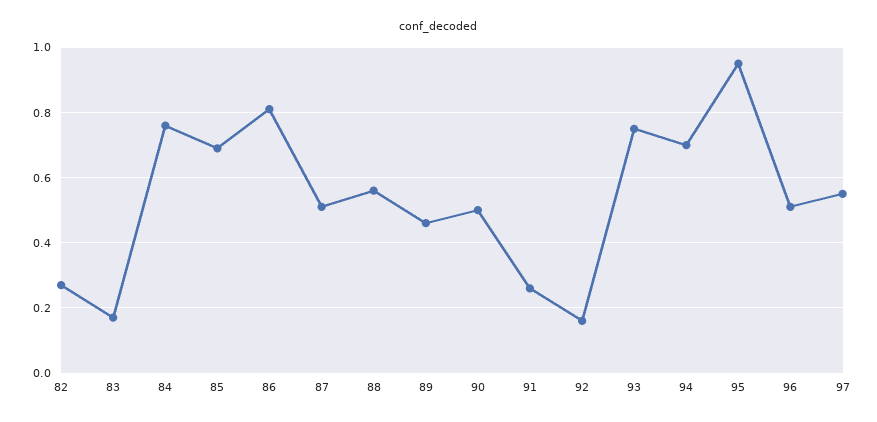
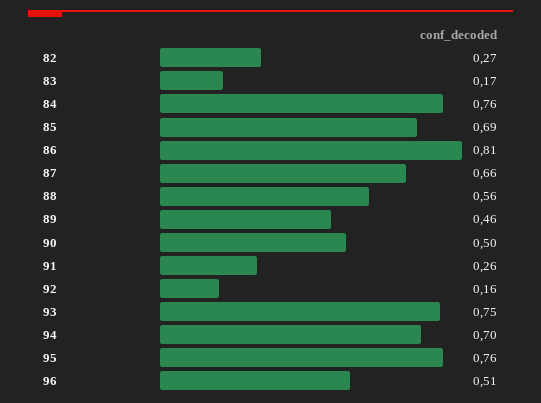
  {
    "82": 0.27,
    "83": 0.17,
    "84": 0.76,
    "85": 0.69,
    "86": 0.81,
-   "87": 0.5,
+   "87": 0.66,
    "88": 0.56,
    "89": 0.46,
    "90": 0.5,
    "91": 0.26,
    "92": 0.16,
    "93": 0.75,
    "94": 0.7,
-   "95": 0.95,
+   "95": 0.76,
-   "96": 0.51,
+   "96": 0.51
-   "97": 0.55
  }

